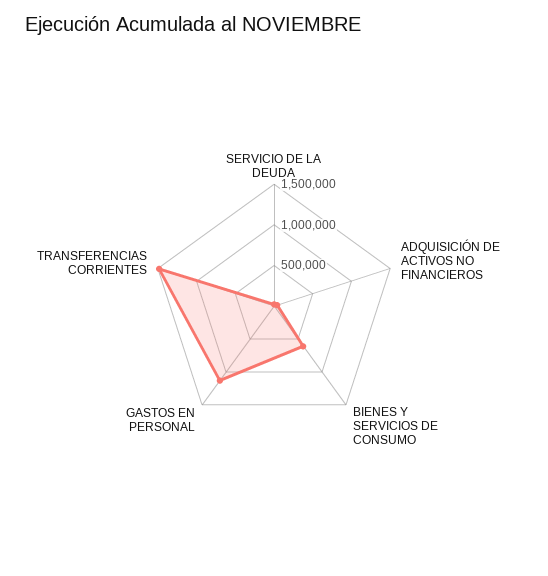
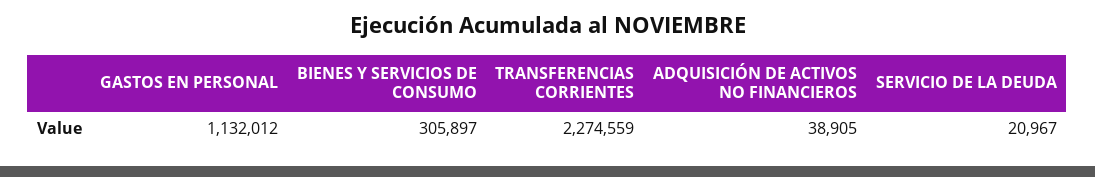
  {
    "SERVICIO DE LA DEUDA": 20967,
    "ADQUISICIÓN DE ACTIVOS NO FINANCIEROS": 38905,
-   "BIENES Y SERVICIOS DE CONSUMO": 600000,
+   "BIENES Y SERVICIOS DE CONSUMO": 305897,
    "GASTOS EN PERSONAL": 1132012,
-   "TRANSFERENCIAS CORRIENTES": 1500000
+   "TRANSFERENCIAS CORRIENTES": 2274559
  }

